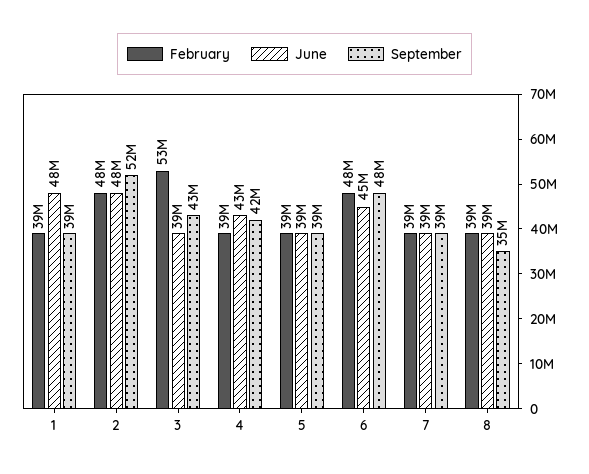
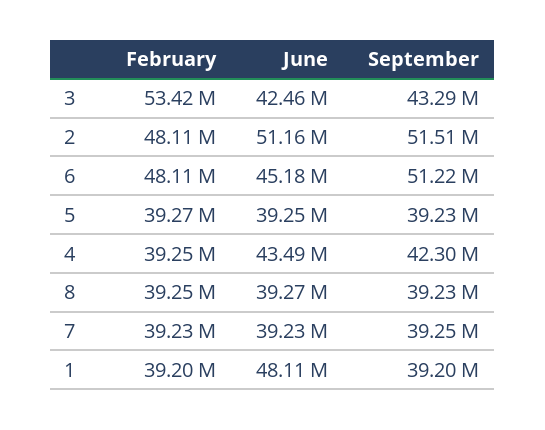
  {
    "February": {
      "1": 39200000,
      "2": 48110000,
      "3": 53420000,
      "4": 39250000,
      "5": 39270000,
      "6": 48110000,
      "7": 39230000,
      "8": 39250000
    },
    "June": {
      "1": 48110000,
-     "2": 48000000,
+     "2": 51160000,
-     "3": 39000000,
+     "3": 42460000,
      "4": 43490000,
      "5": 39250000,
      "6": 45180000,
      "7": 39230000,
      "8": 39270000
    },
    "September": {
      "1": 39200000,
      "2": 51510000,
      "3": 43290000,
      "4": 42300000,
      "5": 39230000,
-     "6": 48000000,
+     "6": 51220000,
      "7": 39250000,
-     "8": 35000000
+     "8": 39230000
    }
  }

